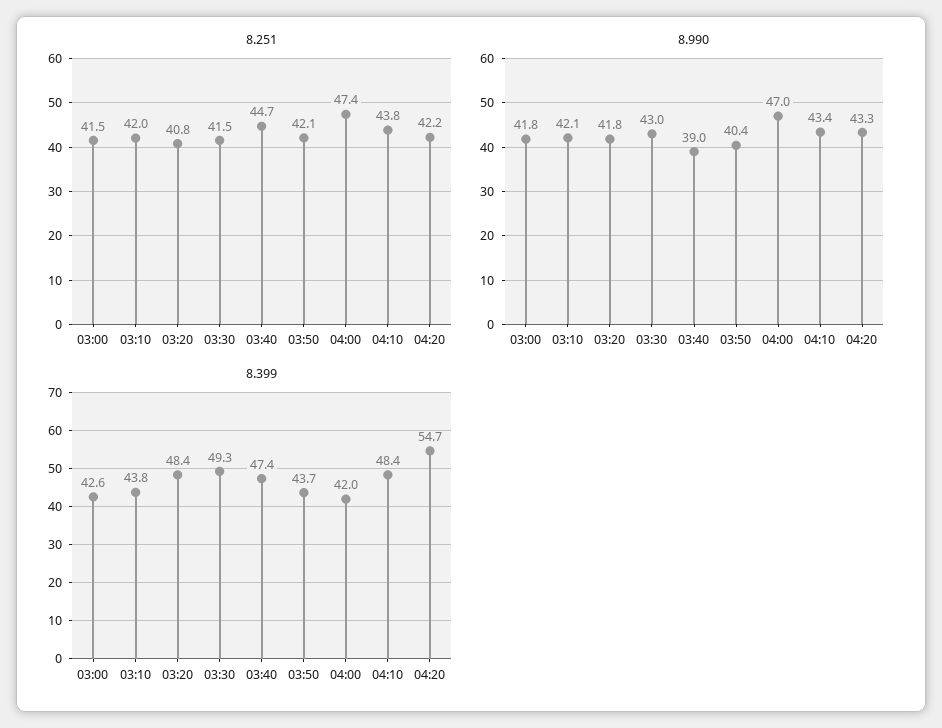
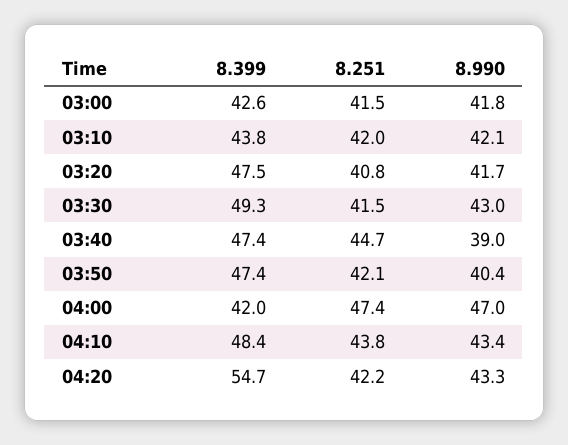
  {
    "8.251": {
      "03:00": 41.5,
      "03:10": 42,
      "03:20": 40.8,
      "03:30": 41.5,
      "03:40": 44.7,
      "03:50": 42.1,
      "04:00": 47.4,
      "04:10": 43.8,
      "04:20": 42.2
    },
    "8.990": {
      "03:00": 41.8,
      "03:10": 42.1,
-     "03:20": 41.8,
+     "03:20": 41.7,
      "03:30": 43,
      "03:40": 39,
      "03:50": 40.4,
      "04:00": 47,
      "04:10": 43.4,
      "04:20": 43.3
    },
    "8.399": {
      "03:00": 42.6,
      "03:10": 43.8,
-     "03:20": 48.4,
+     "03:20": 47.5,
      "03:30": 49.3,
      "03:40": 47.4,
-     "03:50": 43.7,
+     "03:50": 47.4,
      "04:00": 42,
      "04:10": 48.4,
      "04:20": 54.7
    }
  }

